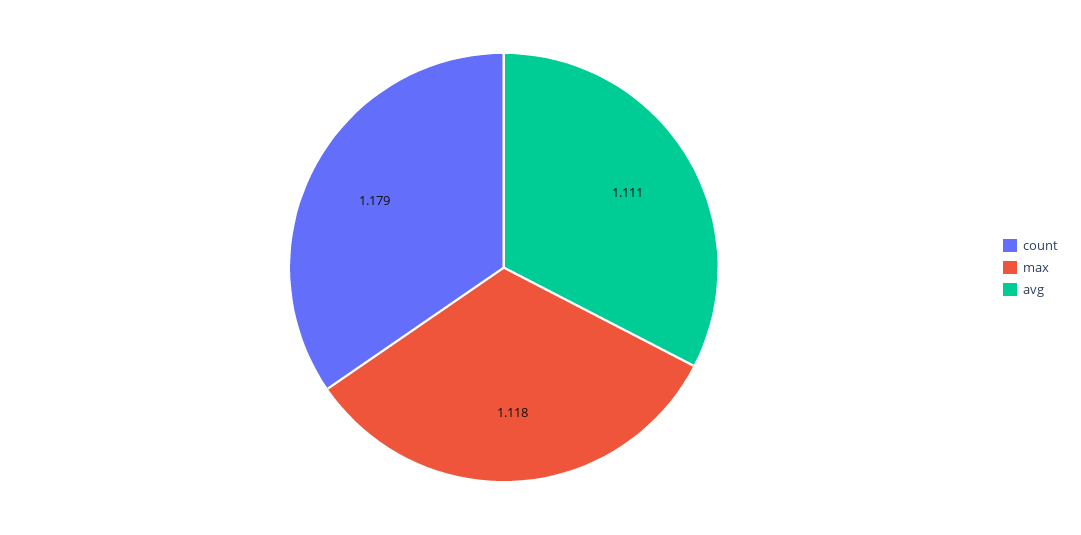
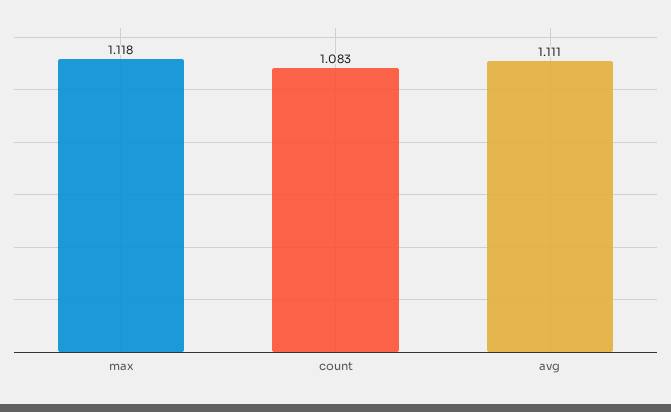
  {
-   "count": 1.179,
+   "count": 1.083,
    "max": 1.118,
    "avg": 1.111
  }

